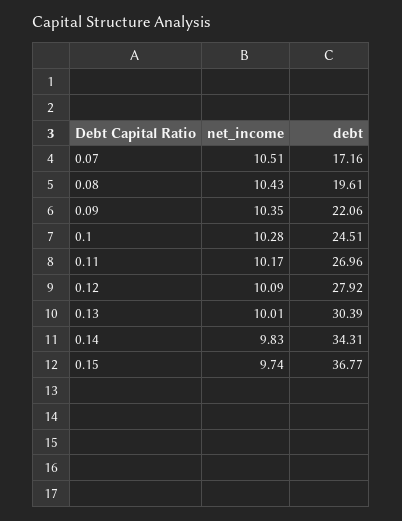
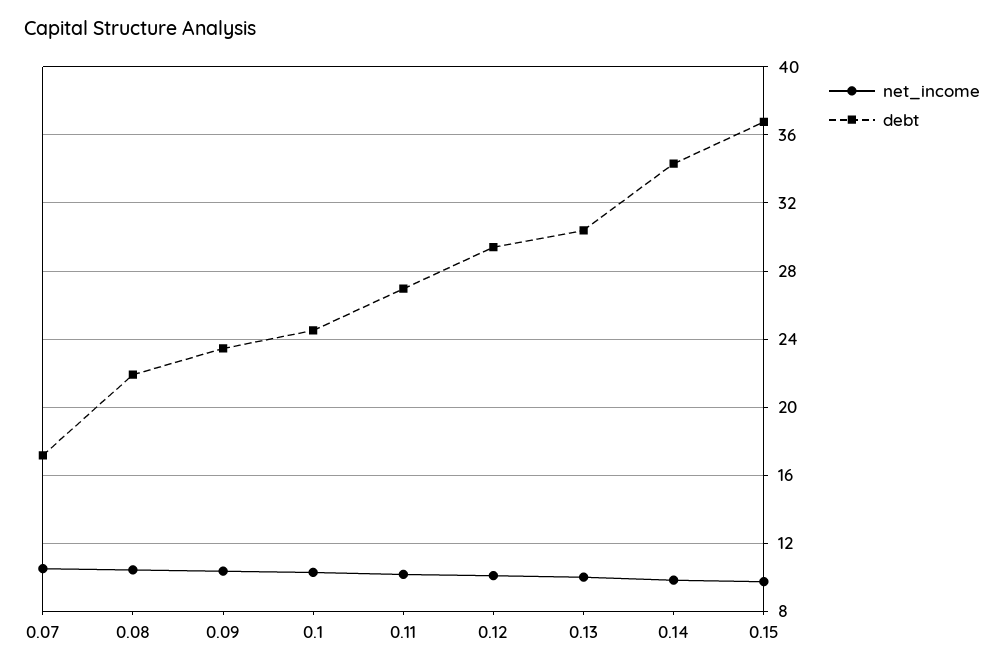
  {
    "net_income": {
      "0.07": 10.51,
      "0.08": 10.43,
      "0.09": 10.35,
      "0.1": 10.28,
      "0.11": 10.17,
      "0.12": 10.09,
      "0.13": 10.01,
      "0.14": 9.83,
      "0.15": 9.74
    },
    "debt": {
      "0.07": 17.16,
-     "0.08": 19.61,
+     "0.08": 22,
-     "0.09": 22.06,
+     "0.09": 23.5,
      "0.1": 24.51,
      "0.11": 26.96,
-     "0.12": 27.92,
+     "0.12": 29.5,
      "0.13": 30.39,
      "0.14": 34.31,
      "0.15": 36.77
    }
  }

